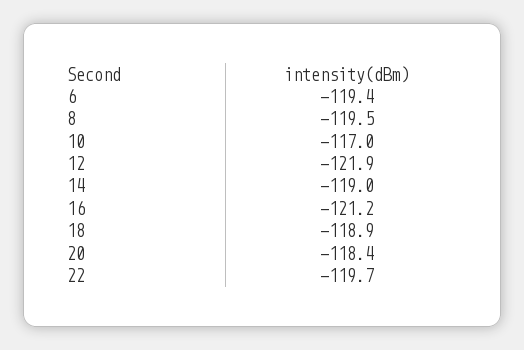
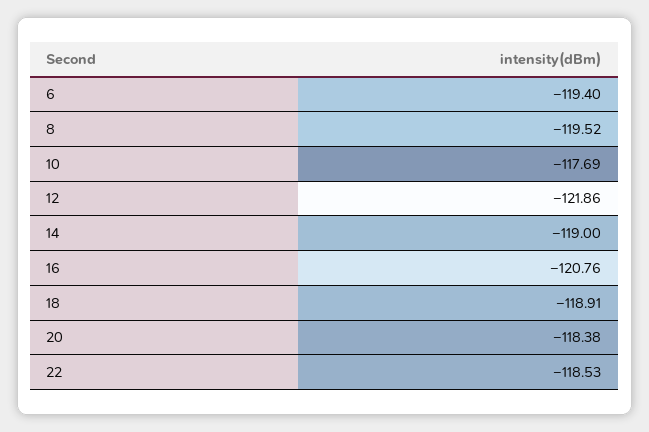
  {
    "6": -119.4,
    "8": -119.52,
-   "10": -117,
+   "10": -117.69,
    "12": -121.86,
    "14": -119,
-   "16": -121.2,
+   "16": -120.76,
    "18": -118.91,
    "20": -118.38,
-   "22": -119.7
+   "22": -118.53
  }

